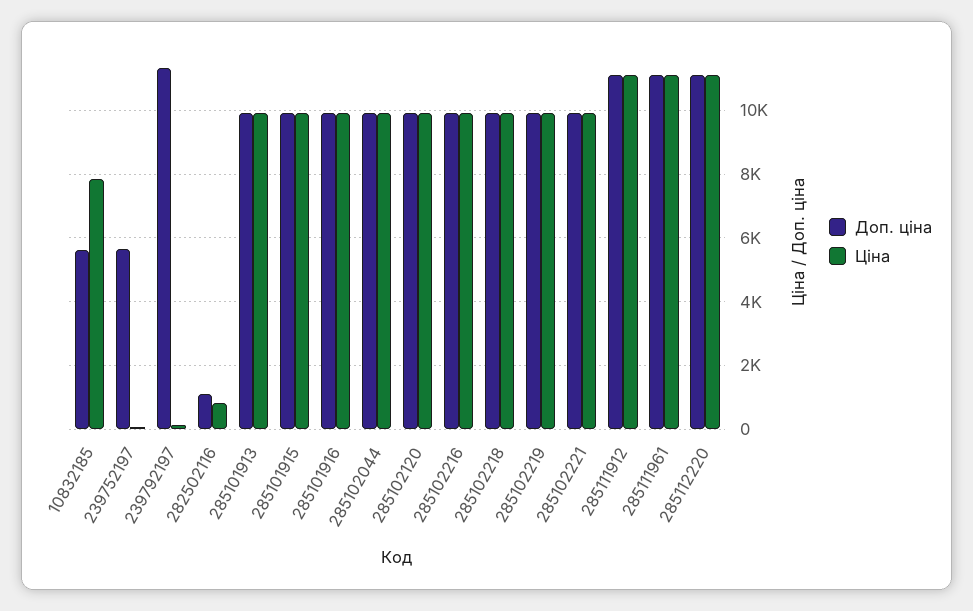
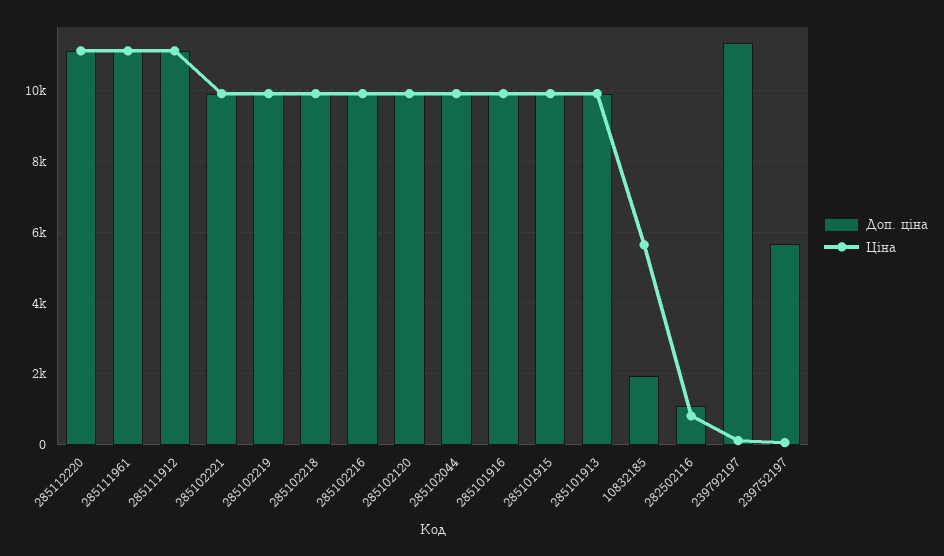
  {
    "Доп. ціна": {
-     "10832185": 5600,
+     "10832185": 2000,
      "239752197": 5600,
      "239792197": 11400,
      "282502116": 1200,
      "285101913": 10000,
      "285101915": 10000,
      "285101916": 10000,
      "285102044": 10000,
      "285102120": 10000,
      "285102216": 10000,
      "285102218": 10000,
      "285102219": 10000,
      "285102221": 10000,
      "285111912": 11200,
      "285111961": 11200,
      "285112220": 11200
    },
    "Ціна": {
-     "10832185": 7800,
+     "10832185": 5600,
      "239752197": 0,
      "239792197": 200,
      "282502116": 800,
      "285101913": 10000,
      "285101915": 10000,
      "285101916": 10000,
      "285102044": 10000,
      "285102120": 10000,
      "285102216": 10000,
      "285102218": 10000,
      "285102219": 10000,
      "285102221": 10000,
      "285111912": 11200,
      "285111961": 11200,
      "285112220": 11200
    }
  }

